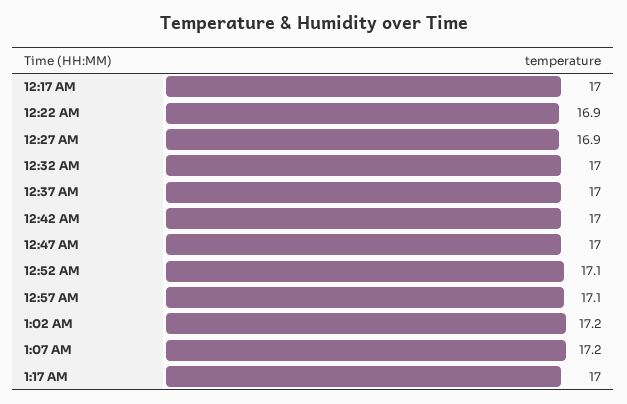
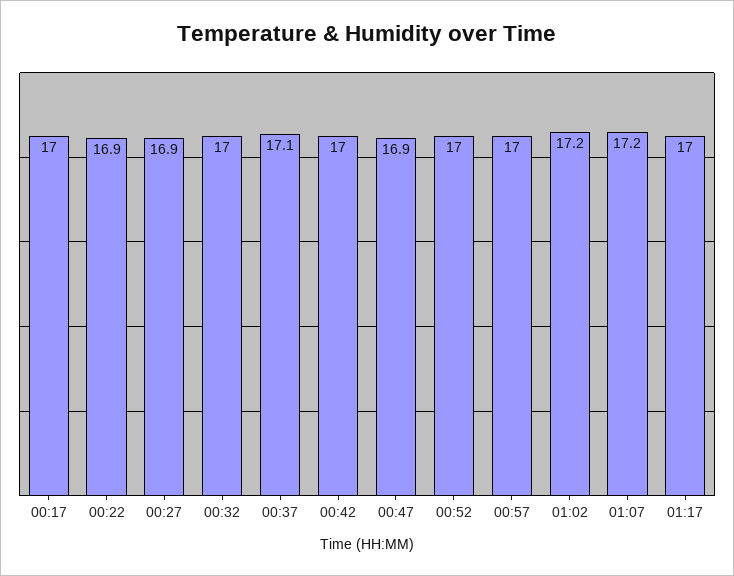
  {
    "12:17 AM": 17,
    "12:22 AM": 16.9,
    "12:27 AM": 16.9,
    "12:32 AM": 17,
-   "12:37 AM": 17,
+   "12:37 AM": 17.1,
    "12:42 AM": 17,
-   "12:47 AM": 17,
+   "12:47 AM": 16.9,
-   "12:52 AM": 17.1,
+   "12:52 AM": 17,
-   "12:57 AM": 17.1,
+   "12:57 AM": 17,
    "1:02 AM": 17.2,
    "1:07 AM": 17.2,
    "1:17 AM": 17
  }

